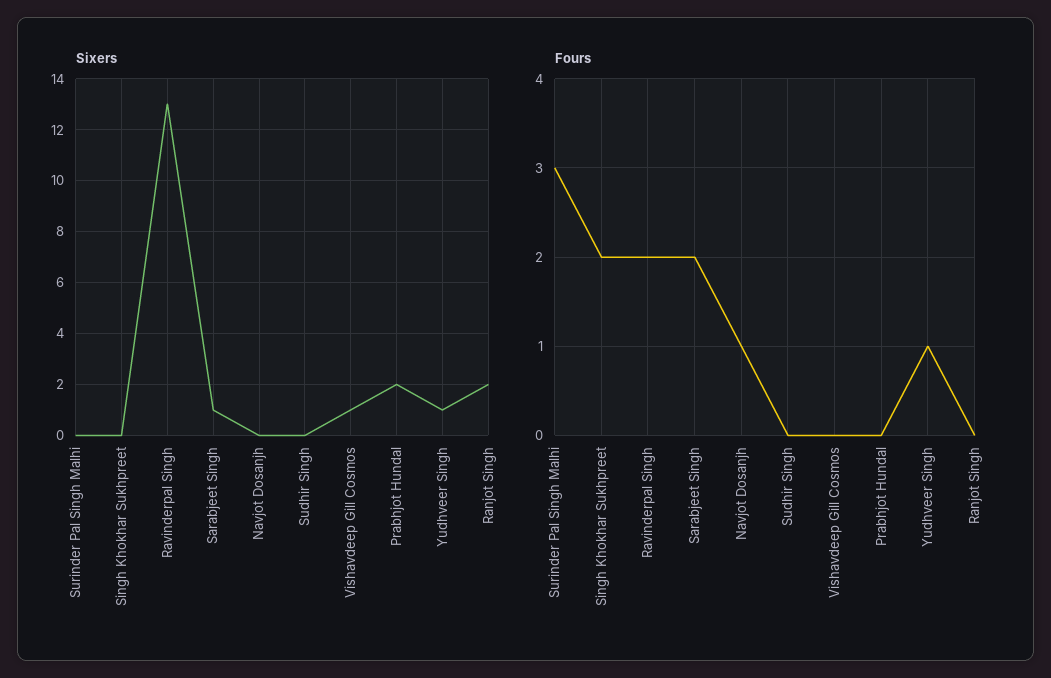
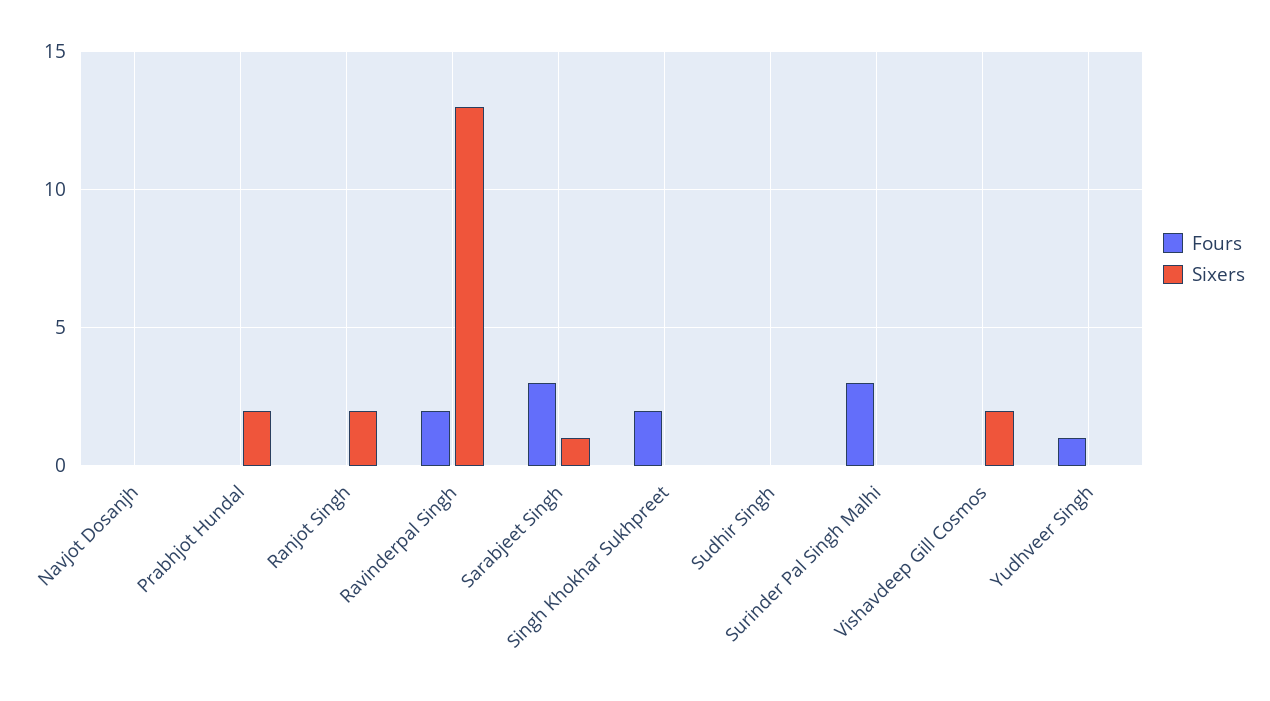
  {
    "Sixers": {
      "Surinder Pal Singh Malhi": 0,
      "Singh Khokhar Sukhpreet": 0,
      "Ravinderpal Singh": 13,
      "Sarabjeet Singh": 1,
      "Navjot Dosanjh": 0,
      "Sudhir Singh": 0,
-     "Vishavdeep Gill Cosmos": 1,
+     "Vishavdeep Gill Cosmos": 2,
      "Prabhjot Hundal": 2,
-     "Yudhveer Singh": 1,
+     "Yudhveer Singh": 0,
      "Ranjot Singh": 2
    },
    "Fours": {
      "Surinder Pal Singh Malhi": 3,
      "Singh Khokhar Sukhpreet": 2,
      "Ravinderpal Singh": 2,
-     "Sarabjeet Singh": 2,
+     "Sarabjeet Singh": 3,
-     "Navjot Dosanjh": 1,
+     "Navjot Dosanjh": 0,
      "Sudhir Singh": 0,
      "Vishavdeep Gill Cosmos": 0,
      "Prabhjot Hundal": 0,
      "Yudhveer Singh": 1,
      "Ranjot Singh": 0
    }
  }

